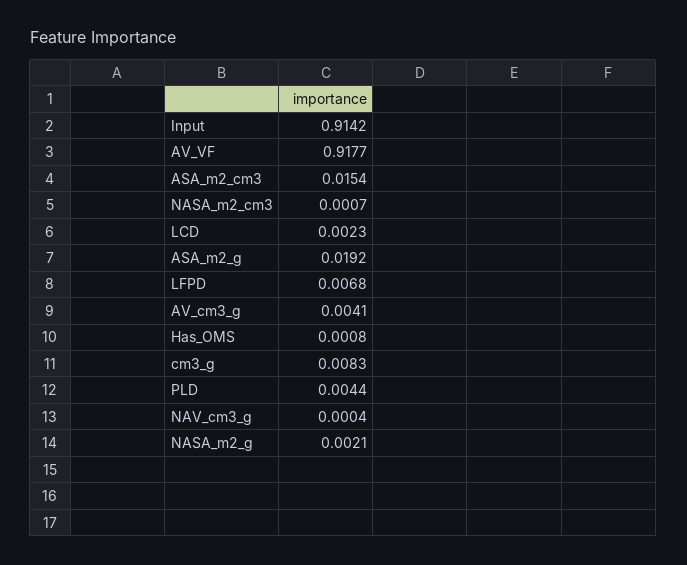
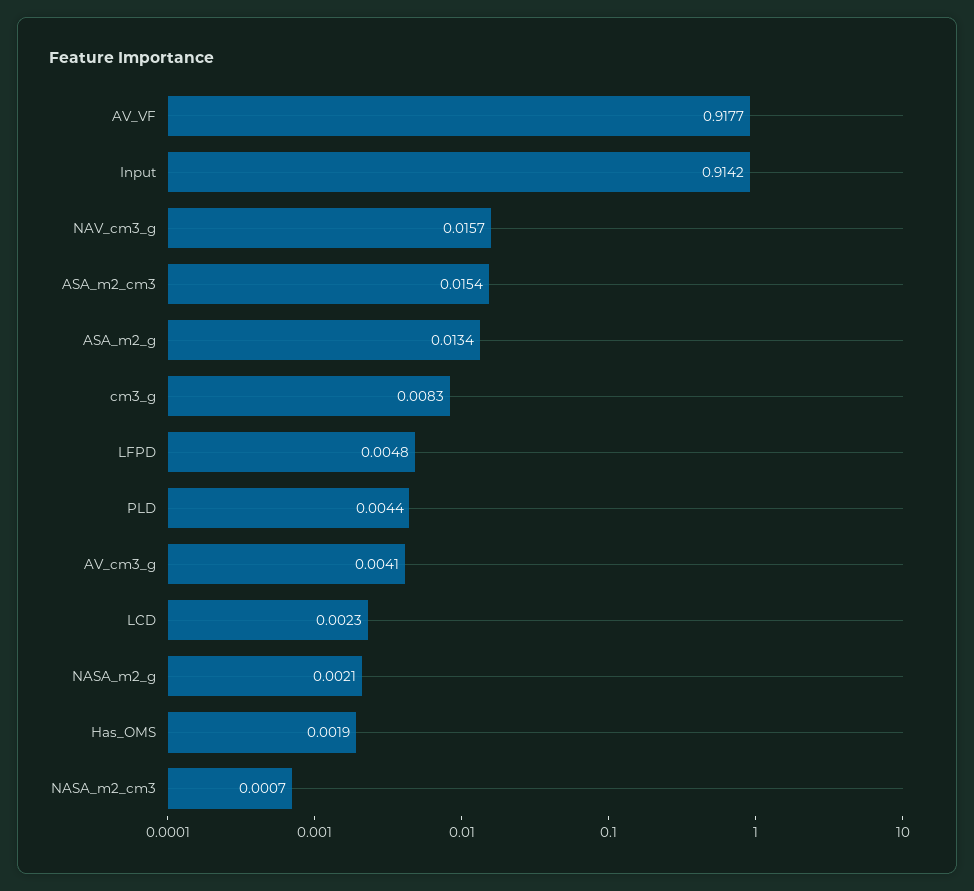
  {
    "Input": 0.9142,
    "AV_VF": 0.9177,
    "ASA_m2_cm3": 0.0154,
    "NASA_m2_cm3": 0.0007,
    "LCD": 0.0023,
-   "ASA_m2_g": 0.0192,
+   "ASA_m2_g": 0.0134,
-   "LFPD": 0.0068,
+   "LFPD": 0.0048,
    "AV_cm3_g": 0.0041,
-   "Has_OMS": 0.0008,
+   "Has_OMS": 0.0019,
    "cm3_g": 0.0083,
    "PLD": 0.0044,
-   "NAV_cm3_g": 0.0004,
+   "NAV_cm3_g": 0.0157,
    "NASA_m2_g": 0.0021
  }

